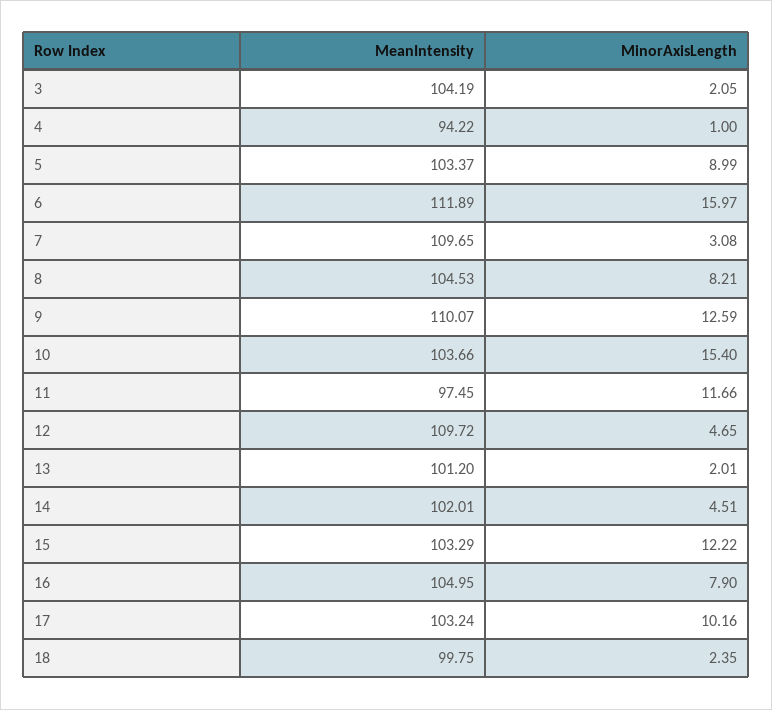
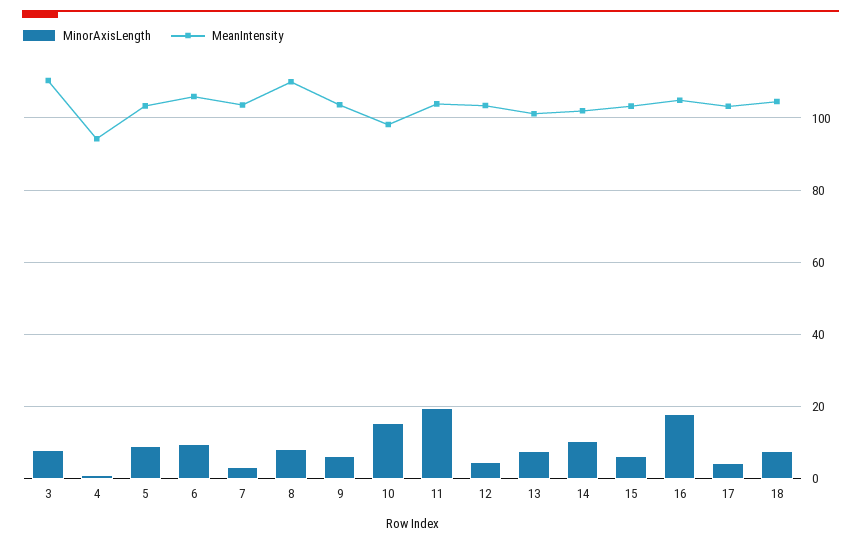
  {
    "MeanIntensity": {
-     "3": 104.19,
+     "3": 110,
      "4": 94.22,
      "5": 103.37,
-     "6": 111.89,
+     "6": 106,
-     "7": 109.65,
+     "7": 104,
-     "8": 104.53,
+     "8": 110,
-     "9": 110.07,
+     "9": 104,
-     "10": 103.66,
+     "10": 98,
-     "11": 97.45,
+     "11": 104,
-     "12": 109.72,
+     "12": 104,
      "13": 101.2,
      "14": 102.01,
      "15": 103.29,
      "16": 104.95,
      "17": 103.24,
-     "18": 99.75
+     "18": 104
    },
    "MinorAxisLength": {
-     "3": 2.05,
+     "3": 8,
      "4": 1,
      "5": 8.99,
-     "6": 15.97,
+     "6": 10,
      "7": 3.08,
      "8": 8.21,
-     "9": 12.59,
+     "9": 6,
      "10": 15.4,
-     "11": 11.66,
+     "11": 20,
      "12": 4.65,
-     "13": 2.01,
+     "13": 8,
-     "14": 4.51,
+     "14": 10,
-     "15": 12.22,
+     "15": 6,
-     "16": 7.9,
+     "16": 18,
-     "17": 10.16,
+     "17": 4,
-     "18": 2.35
+     "18": 8
    }
  }

